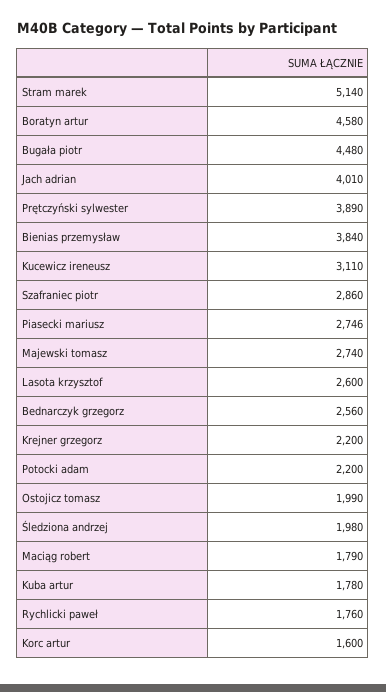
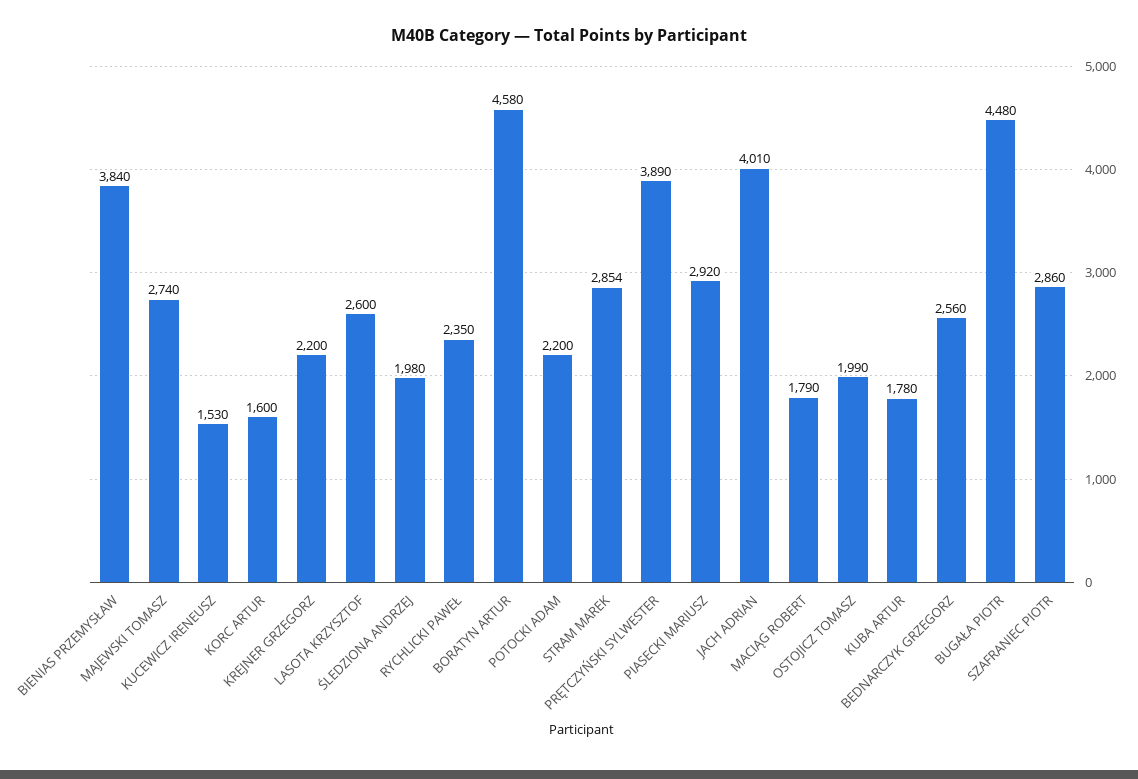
  {
-   "Stram marek": 5140,
+   "Stram marek": 2854,
    "Boratyn artur": 4580,
    "Bugała piotr": 4480,
    "Jach adrian": 4010,
    "Prętczyński sylwester": 3890,
    "Bienias przemysław": 3840,
-   "Kucewicz ireneusz": 3110,
+   "Kucewicz ireneusz": 1530,
    "Szafraniec piotr": 2860,
-   "Piasecki mariusz": 2746,
+   "Piasecki mariusz": 2920,
    "Majewski tomasz": 2740,
    "Lasota krzysztof": 2600,
    "Bednarczyk grzegorz": 2560,
    "Krejner grzegorz": 2200,
    "Potocki adam": 2200,
    "Ostojicz tomasz": 1990,
    "Śledziona andrzej": 1980,
    "Maciąg robert": 1790,
    "Kuba artur": 1780,
-   "Rychlicki paweł": 1760,
+   "Rychlicki paweł": 2350,
    "Korc artur": 1600
  }

